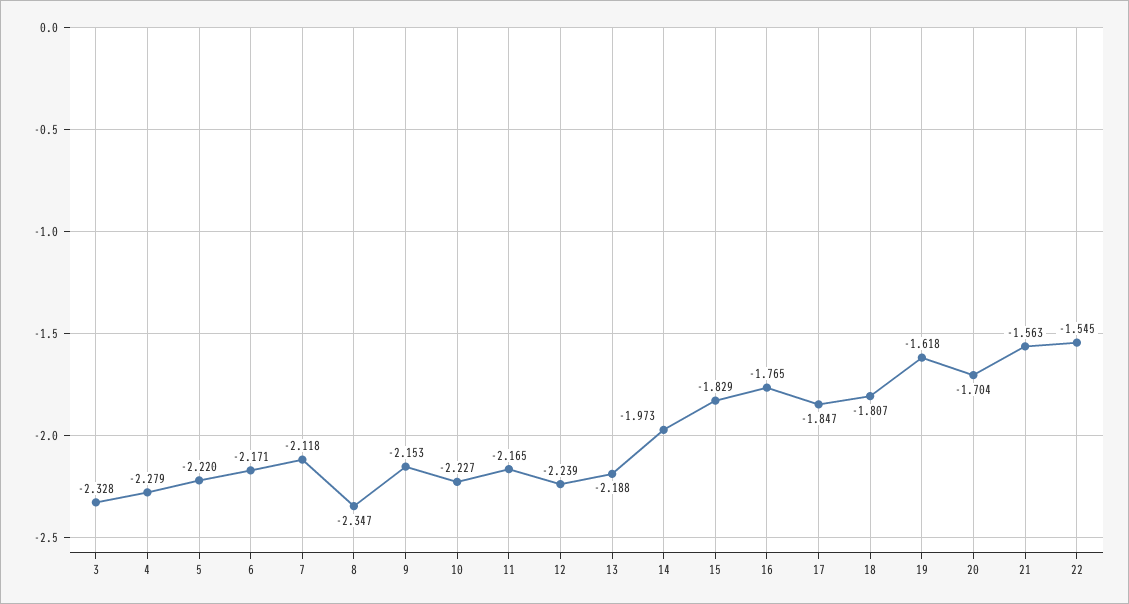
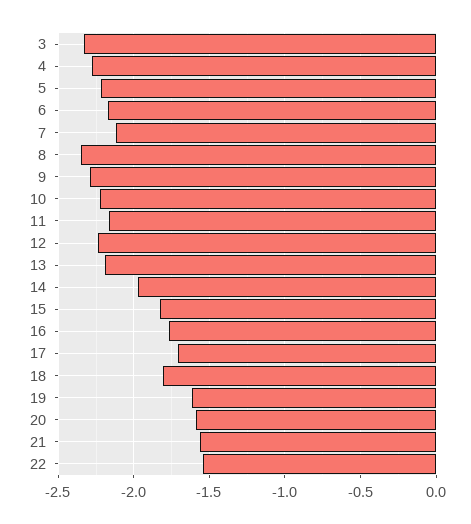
  {
    "3": -2.328,
    "4": -2.279,
    "5": -2.22,
    "6": -2.171,
    "7": -2.118,
    "8": -2.347,
-   "9": -2.153,
+   "9": -2.3,
    "10": -2.227,
    "11": -2.165,
    "12": -2.239,
    "13": -2.188,
    "14": -1.973,
    "15": -1.829,
    "16": -1.765,
-   "17": -1.847,
+   "17": -1.7,
    "18": -1.807,
    "19": -1.618,
-   "20": -1.704,
+   "20": -1.6,
    "21": -1.563,
    "22": -1.545
  }

